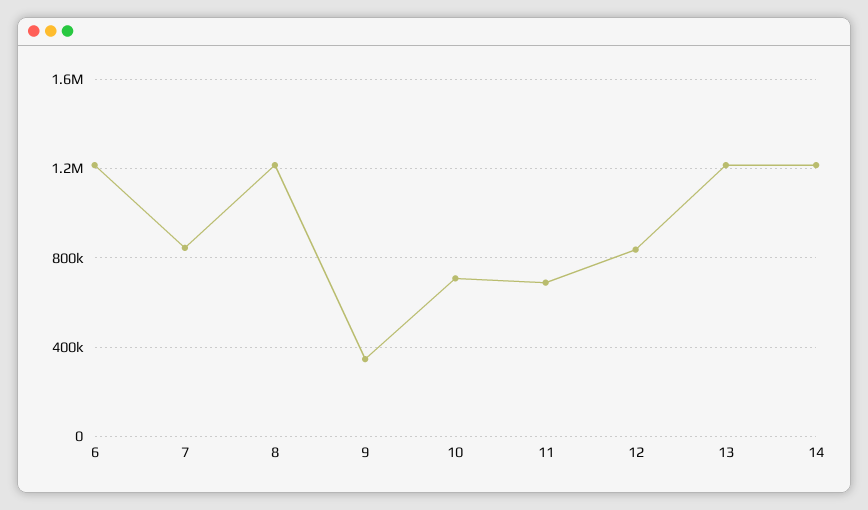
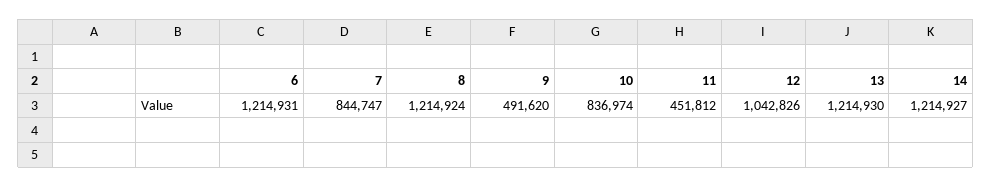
  {
    "6": 1214931,
    "7": 844747,
    "8": 1214924,
-   "9": 350000,
+   "9": 491620,
-   "10": 700000,
+   "10": 836974,
-   "11": 700000,
+   "11": 451812,
-   "12": 850000,
+   "12": 1042826,
    "13": 1214930,
    "14": 1214927
  }

